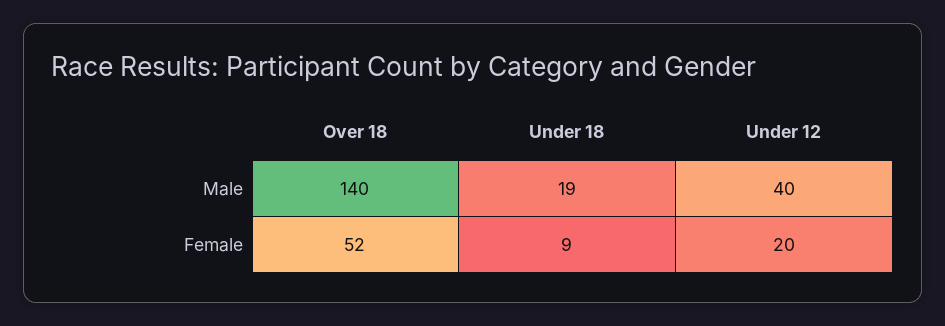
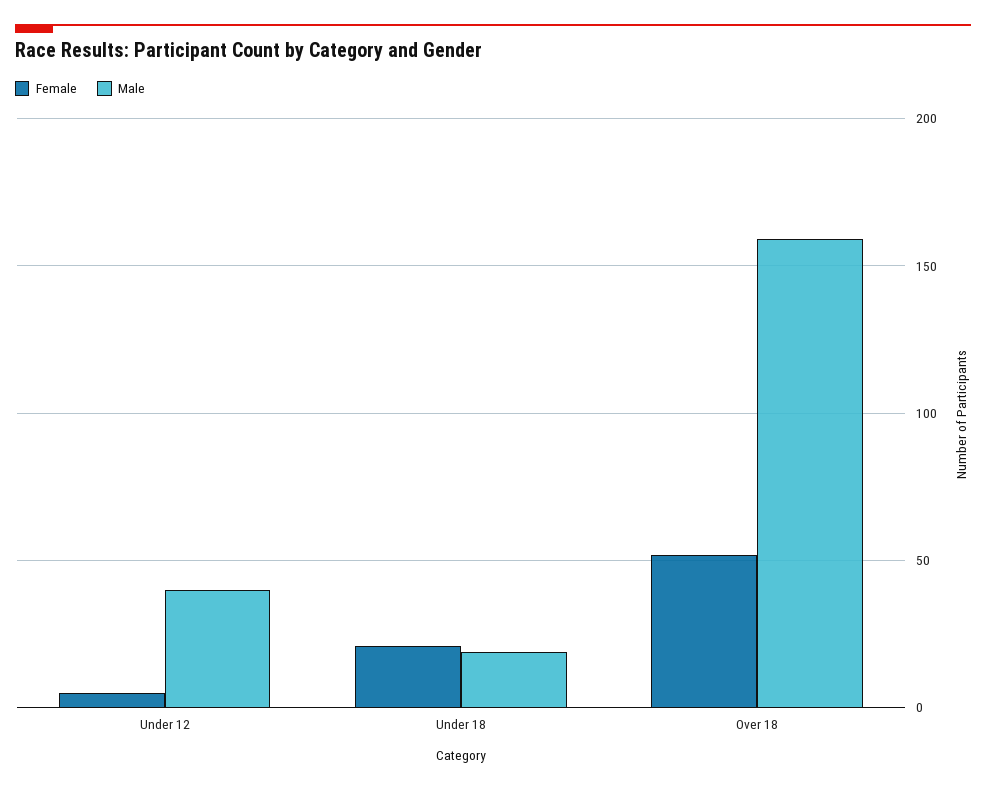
  {
    "Male": {
-     "Over 18": 140,
+     "Over 18": 160,
      "Under 18": 19,
      "Under 12": 40
    },
    "Female": {
      "Over 18": 52,
-     "Under 18": 9,
+     "Under 18": 20,
-     "Under 12": 20
+     "Under 12": 5
    }
  }

